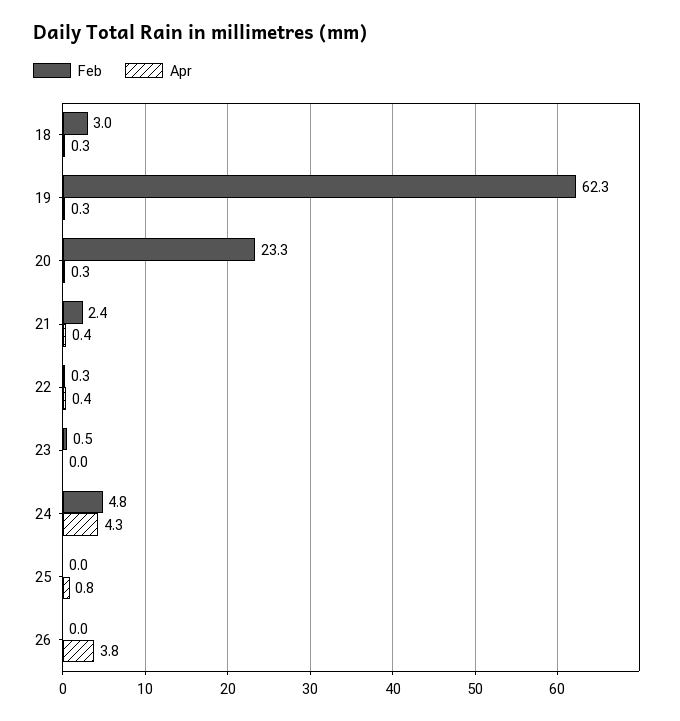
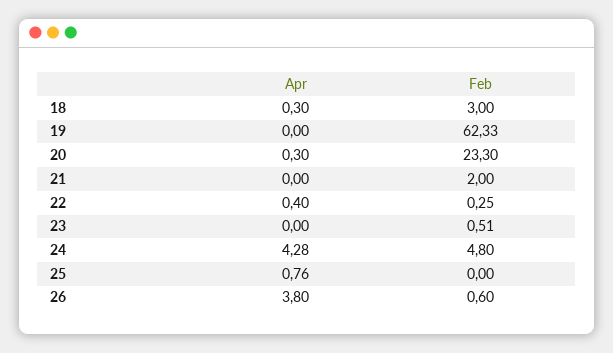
  {
    "Feb": {
      "18": 3,
      "19": 62.33,
      "20": 23.3,
-     "21": 2.4,
+     "21": 2,
      "22": 0.25,
      "23": 0.51,
      "24": 4.8,
      "25": 0,
-     "26": 0
+     "26": 0.6
    },
    "Apr": {
      "18": 0.3,
-     "19": 0.3,
+     "19": 0,
      "20": 0.3,
-     "21": 0.4,
+     "21": 0,
      "22": 0.4,
      "23": 0,
      "24": 4.28,
      "25": 0.76,
      "26": 3.8
    }
  }

